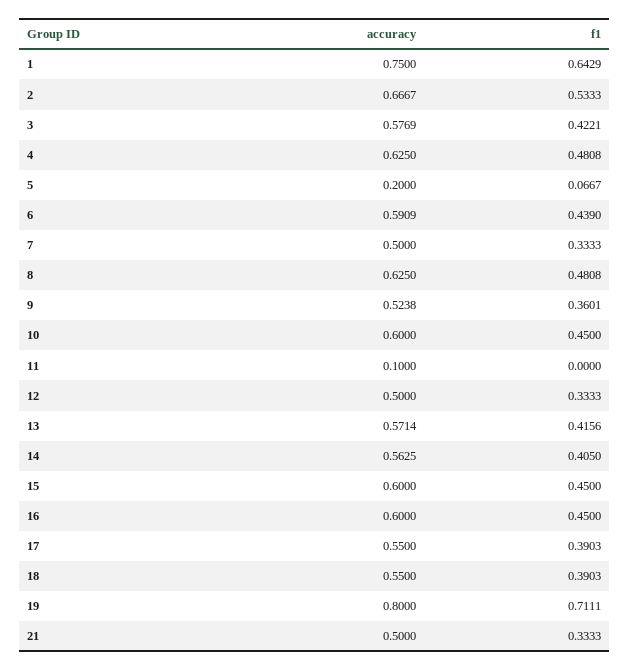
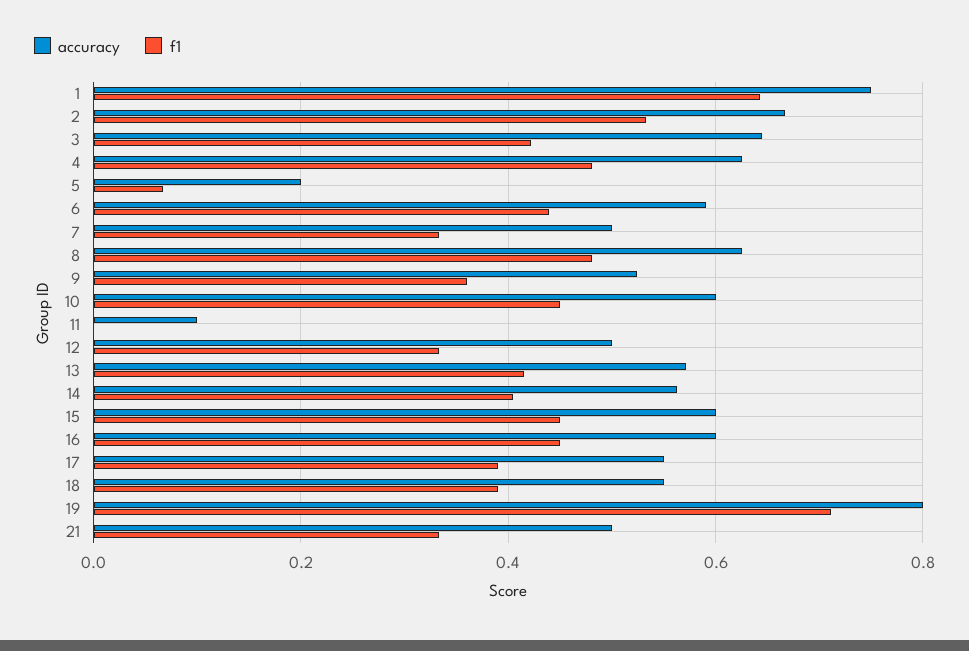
  {
    "accuracy": {
      "1": 0.75,
      "2": 0.6667,
-     "3": 0.5769,
+     "3": 0.64,
      "4": 0.625,
      "5": 0.2,
      "6": 0.5909,
      "7": 0.5,
      "8": 0.625,
      "9": 0.5238,
      "10": 0.6,
      "11": 0.1,
      "12": 0.5,
      "13": 0.5714,
      "14": 0.5625,
      "15": 0.6,
      "16": 0.6,
      "17": 0.55,
      "18": 0.55,
      "19": 0.8,
      "21": 0.5
    },
    "f1": {
      "1": 0.6429,
      "2": 0.5333,
      "3": 0.4221,
      "4": 0.4808,
      "5": 0.0667,
      "6": 0.439,
      "7": 0.3333,
      "8": 0.4808,
      "9": 0.3601,
      "10": 0.45,
      "11": 0,
      "12": 0.3333,
      "13": 0.4156,
      "14": 0.405,
      "15": 0.45,
      "16": 0.45,
      "17": 0.3903,
      "18": 0.3903,
      "19": 0.7111,
      "21": 0.3333
    }
  }

